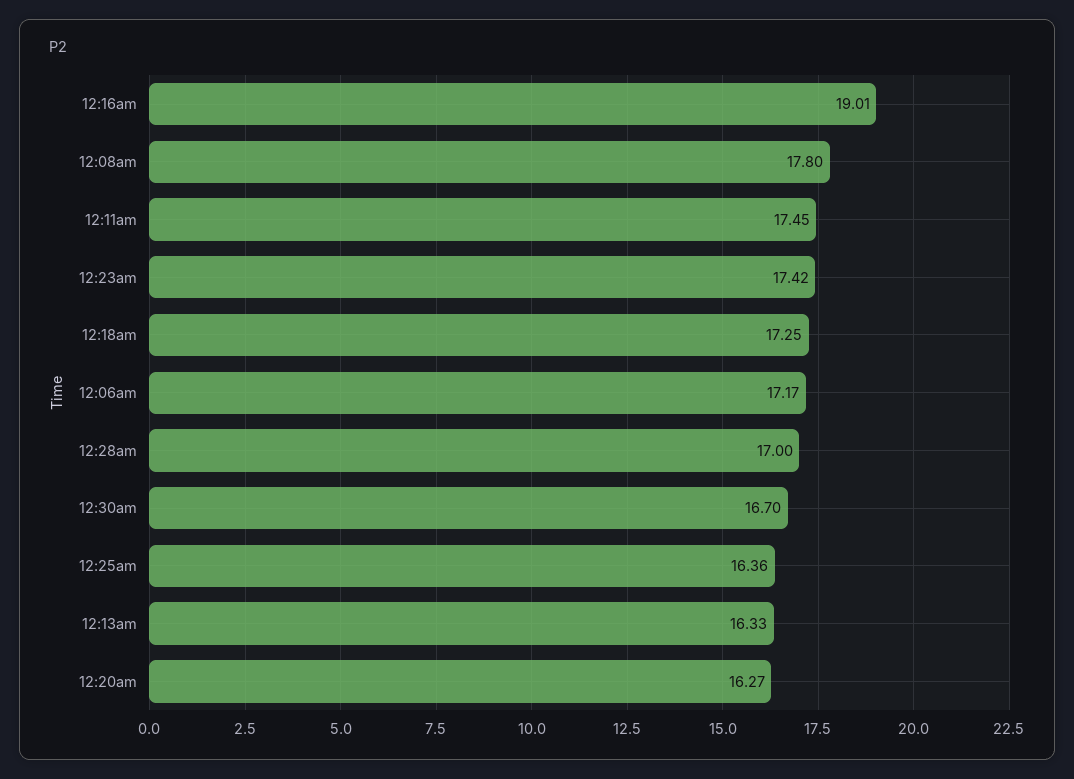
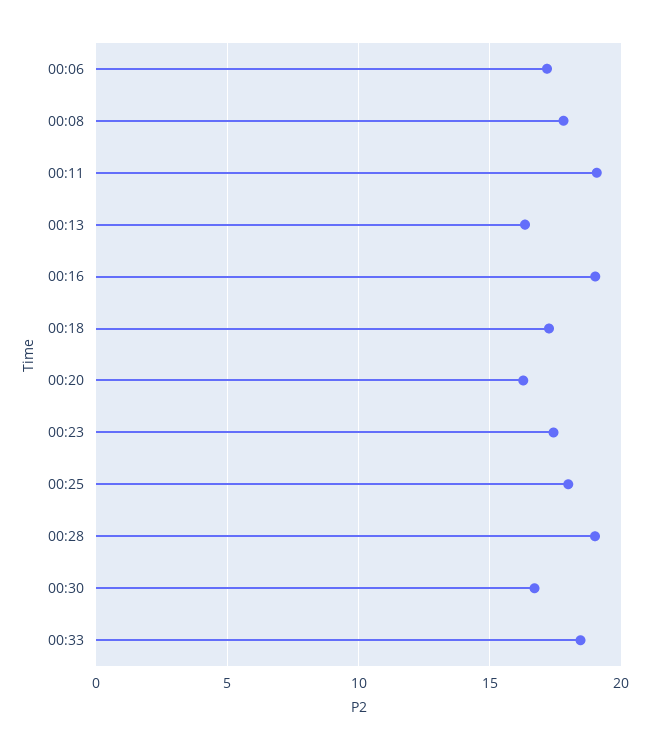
  {
    "12:16am": 19.01,
    "12:08am": 17.8,
-   "12:11am": 17.45,
+   "12:11am": 19,
    "12:23am": 17.42,
    "12:18am": 17.25,
    "12:06am": 17.17,
-   "12:28am": 17,
+   "12:28am": 19,
    "12:30am": 16.7,
-   "12:25am": 16.36,
+   "12:25am": 18,
    "12:13am": 16.33,
-   "12:20am": 16.27
+   "12:20am": 16.27,
+   "00:33": 18.5
  }

